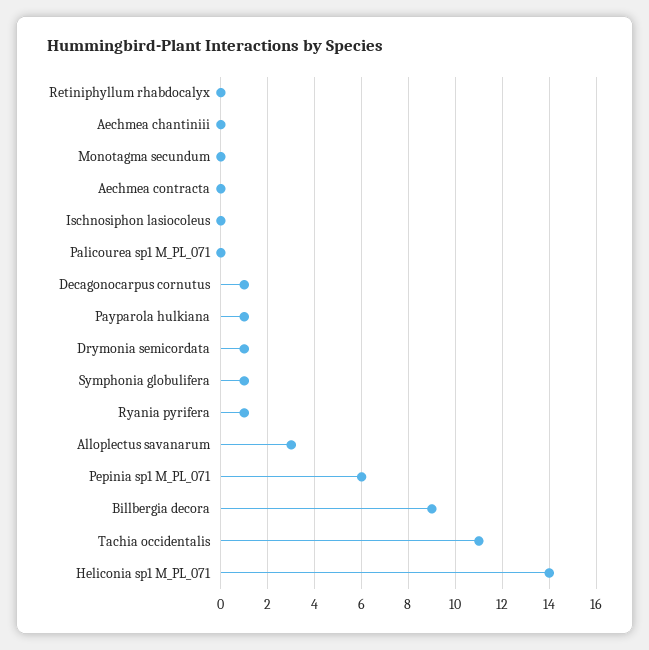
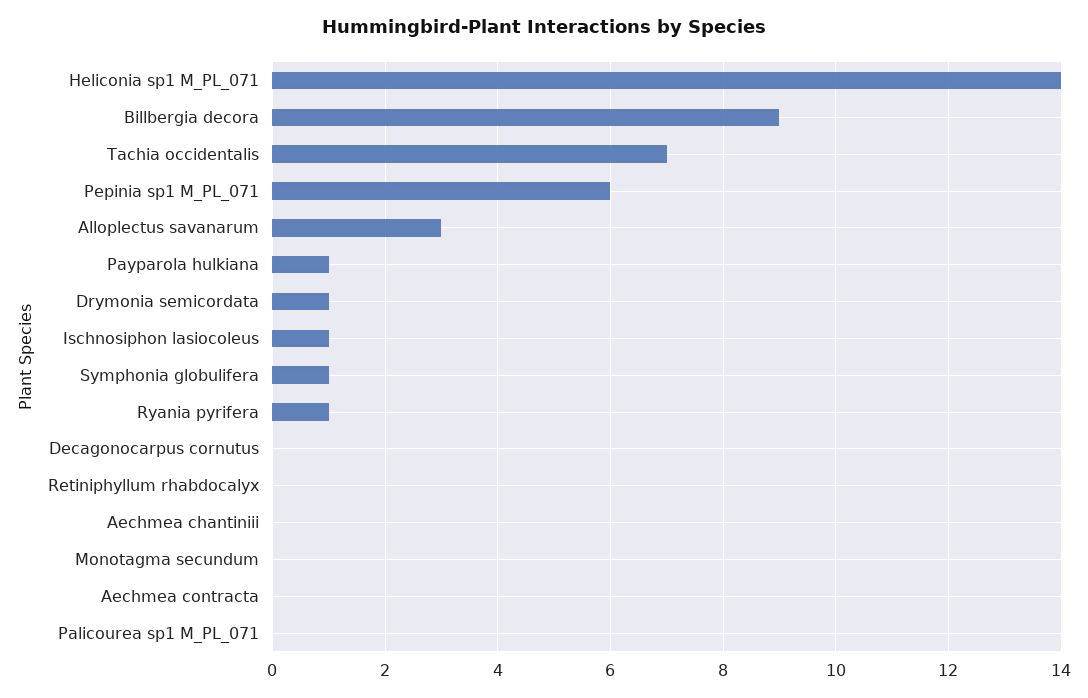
  {
    "Retiniphyllum rhabdocalyx": 0,
    "Aechmea chantiniii": 0,
    "Monotagma secundum": 0,
    "Aechmea contracta": 0,
-   "Ischnosiphon lasiocoleus": 0,
+   "Ischnosiphon lasiocoleus": 1,
    "Palicourea sp1 M_PL_071": 0,
-   "Decagonocarpus cornutus": 1,
+   "Decagonocarpus cornutus": 0,
    "Payparola hulkiana": 1,
    "Drymonia semicordata": 1,
    "Symphonia globulifera": 1,
    "Ryania pyrifera": 1,
    "Alloplectus savanarum": 3,
    "Pepinia sp1 M_PL_071": 6,
    "Billbergia decora": 9,
-   "Tachia occidentalis": 11,
+   "Tachia occidentalis": 7,
    "Heliconia sp1 M_PL_071": 14
  }

